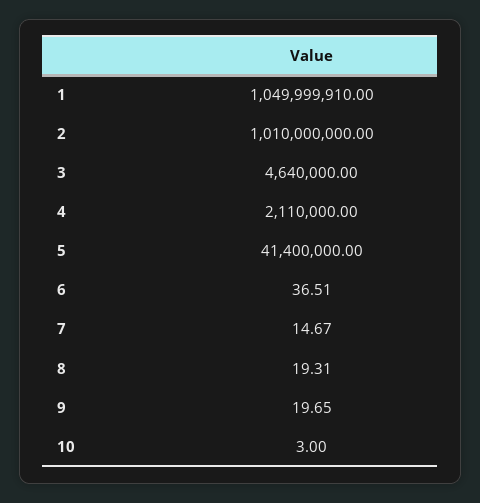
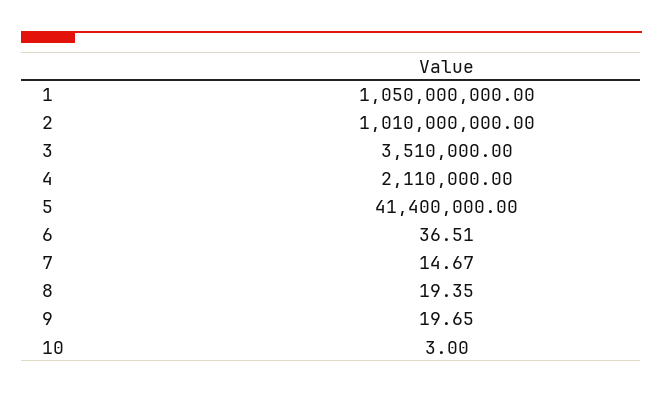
  {
-   "1": 1049999910,
+   "1": 1050000000,
    "2": 1010000000,
-   "3": 4640000,
+   "3": 3510000,
    "4": 2110000,
    "5": 41400000,
    "6": 36.51,
    "7": 14.67,
-   "8": 19.31,
+   "8": 19.35,
    "9": 19.65,
    "10": 3
  }

